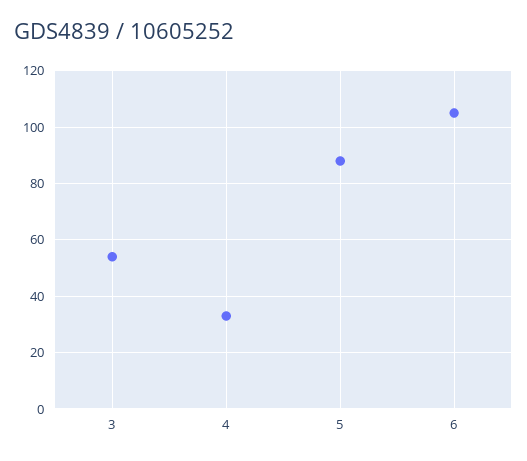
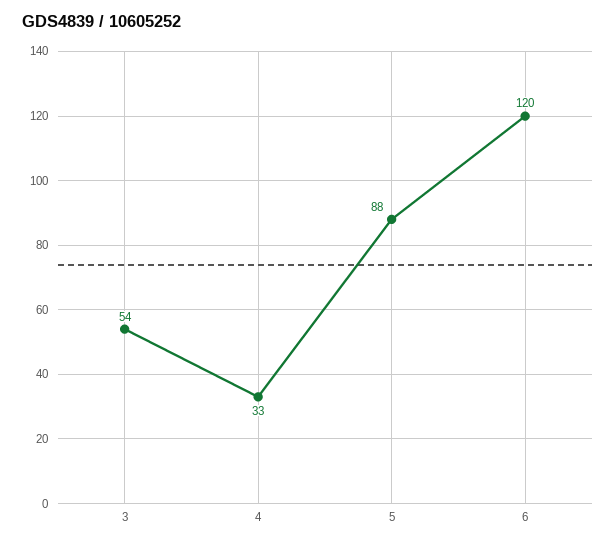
  {
    "3": 54,
    "4": 33,
    "5": 88,
-   "6": 105
+   "6": 120
  }

